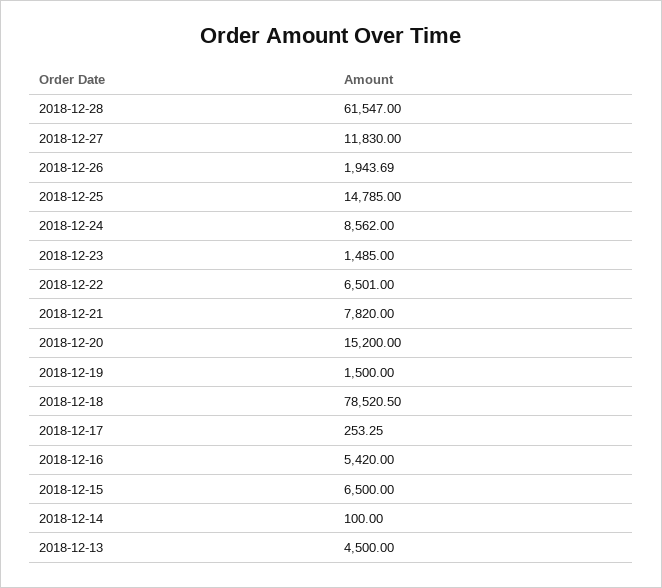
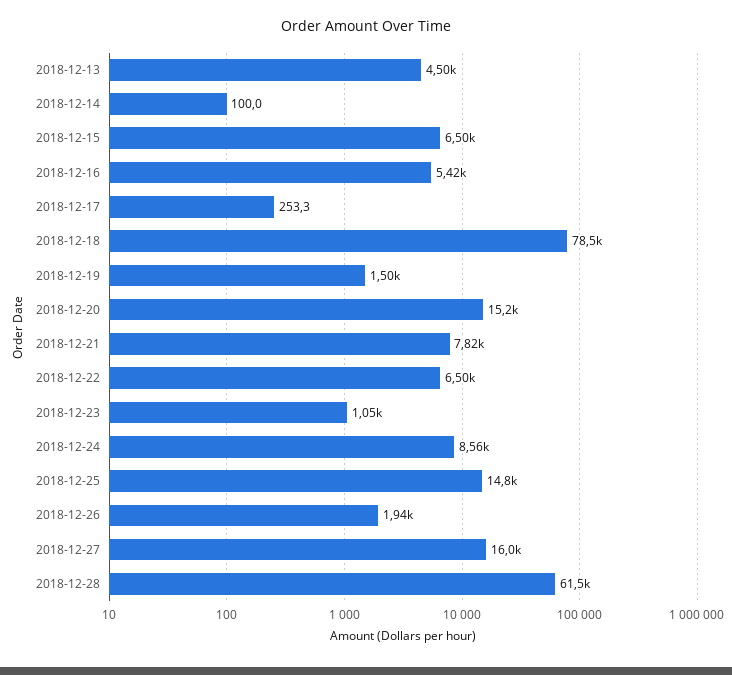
  {
    "2018-12-28": 61547,
-   "2018-12-27": 11830,
+   "2018-12-27": 16000,
    "2018-12-26": 1943.69,
    "2018-12-25": 14785,
    "2018-12-24": 8562,
-   "2018-12-23": 1485,
+   "2018-12-23": 1050,
    "2018-12-22": 6501,
    "2018-12-21": 7820,
    "2018-12-20": 15200,
    "2018-12-19": 1500,
    "2018-12-18": 78520.5,
    "2018-12-17": 253.25,
    "2018-12-16": 5420,
    "2018-12-15": 6500,
    "2018-12-14": 100,
    "2018-12-13": 4500
  }

